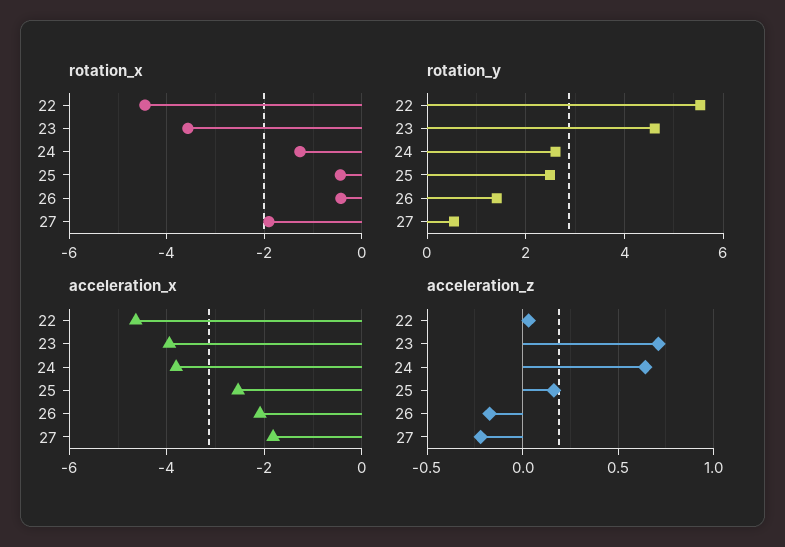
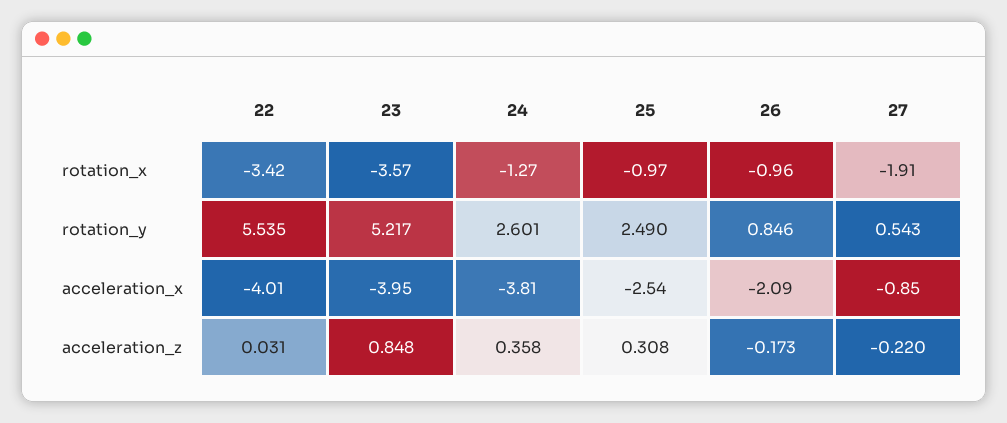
  {
    "rotation_x": {
-     "22": -4.4,
+     "22": -3.42,
      "23": -3.57,
      "24": -1.27,
-     "25": -0.4,
+     "25": -0.97,
-     "26": -0.4,
+     "26": -0.96,
      "27": -1.91
    },
    "rotation_y": {
      "22": 5.535,
-     "23": 4.6,
+     "23": 5.217,
      "24": 2.601,
      "25": 2.49,
-     "26": 1.4,
+     "26": 0.846,
      "27": 0.543
    },
    "acceleration_x": {
-     "22": -4.6,
+     "22": -4.01,
      "23": -3.95,
      "24": -3.81,
      "25": -2.54,
      "26": -2.09,
-     "27": -1.8
+     "27": -0.85
    },
    "acceleration_z": {
      "22": 0.031,
-     "23": 0.7,
+     "23": 0.848,
-     "24": 0.65,
+     "24": 0.358,
-     "25": 0.15,
+     "25": 0.308,
      "26": -0.173,
      "27": -0.22
    }
  }

